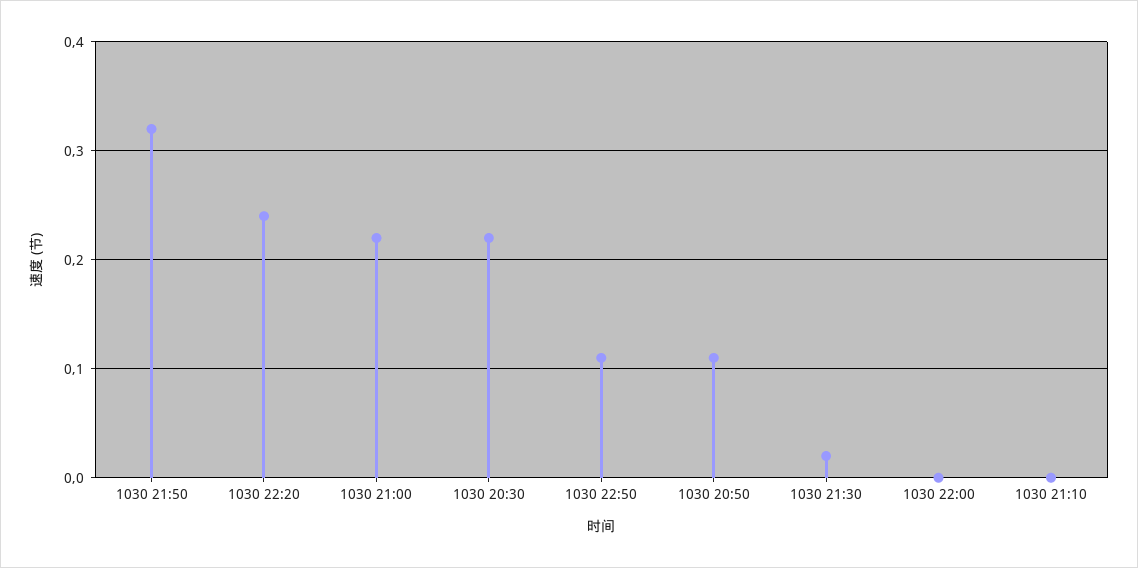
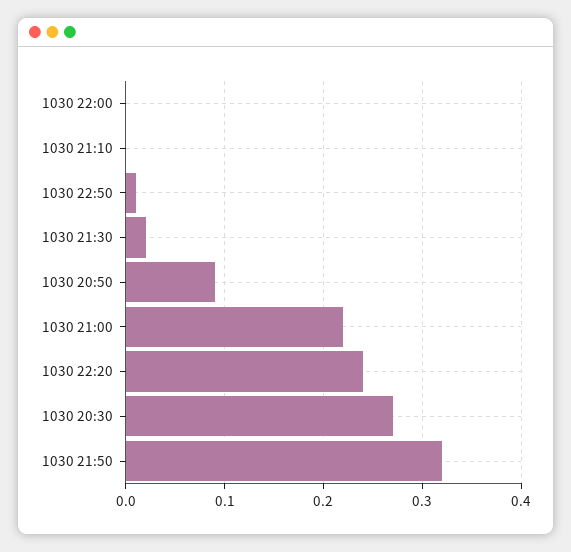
  {
    "1030 21:50": 0.32,
    "1030 22:20": 0.24,
    "1030 21:00": 0.22,
-   "1030 20:30": 0.22,
+   "1030 20:30": 0.27,
-   "1030 22:50": 0.11,
+   "1030 22:50": 0.01,
-   "1030 20:50": 0.11,
+   "1030 20:50": 0.09,
    "1030 21:30": 0.02,
    "1030 22:00": 0,
    "1030 21:10": 0
  }

